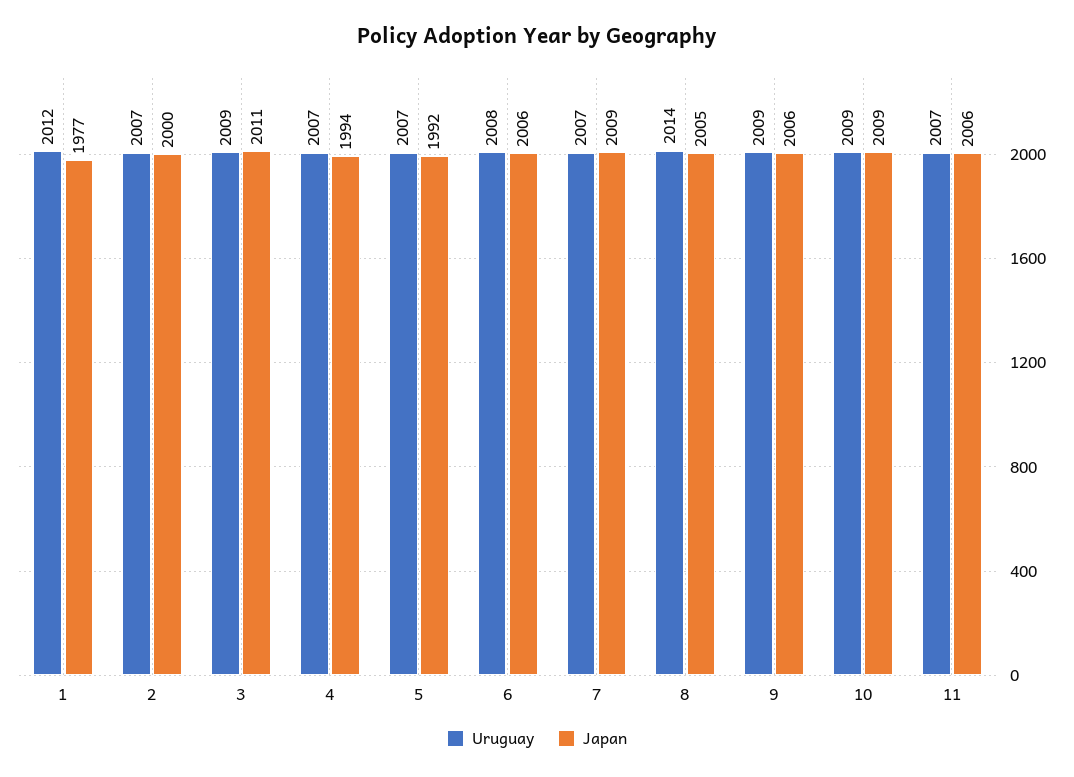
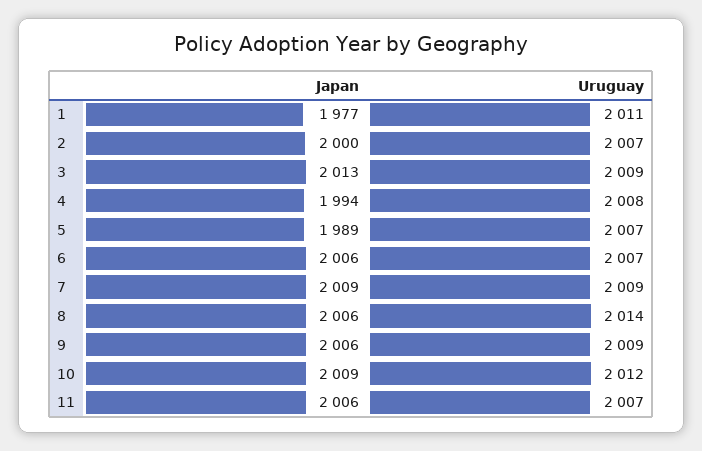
  {
    "Uruguay": {
-     "1": 2012,
+     "1": 2011,
      "2": 2007,
      "3": 2009,
-     "4": 2007,
+     "4": 2008,
      "5": 2007,
-     "6": 2008,
+     "6": 2007,
-     "7": 2007,
+     "7": 2009,
      "8": 2014,
      "9": 2009,
-     "10": 2009,
+     "10": 2012,
      "11": 2007
    },
    "Japan": {
      "1": 1977,
      "2": 2000,
-     "3": 2011,
+     "3": 2013,
      "4": 1994,
-     "5": 1992,
+     "5": 1989,
      "6": 2006,
      "7": 2009,
-     "8": 2005,
+     "8": 2006,
      "9": 2006,
      "10": 2009,
      "11": 2006
    }
  }

